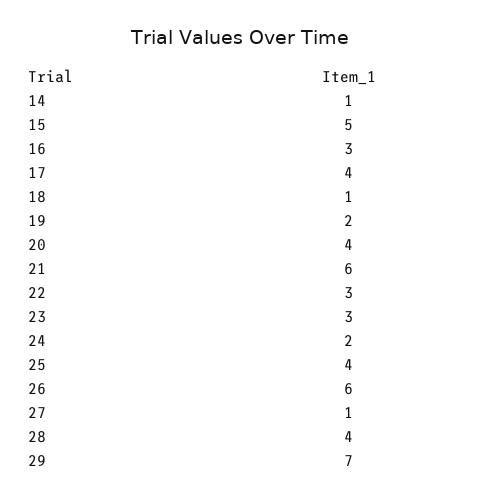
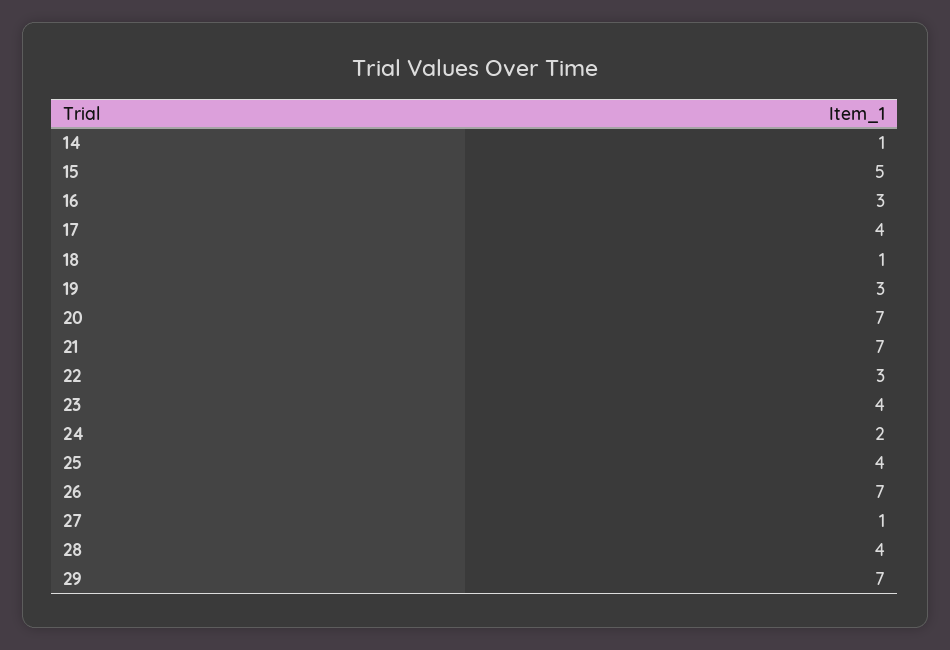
  {
    "14": 1,
    "15": 5,
    "16": 3,
    "17": 4,
    "18": 1,
-   "19": 2,
+   "19": 3,
-   "20": 4,
+   "20": 7,
-   "21": 6,
+   "21": 7,
    "22": 3,
-   "23": 3,
+   "23": 4,
    "24": 2,
    "25": 4,
-   "26": 6,
+   "26": 7,
    "27": 1,
    "28": 4,
    "29": 7
  }

